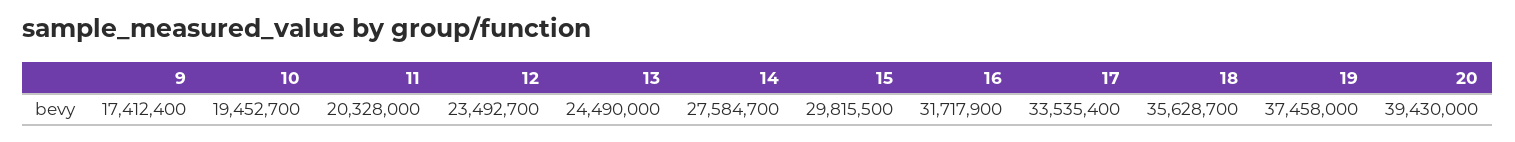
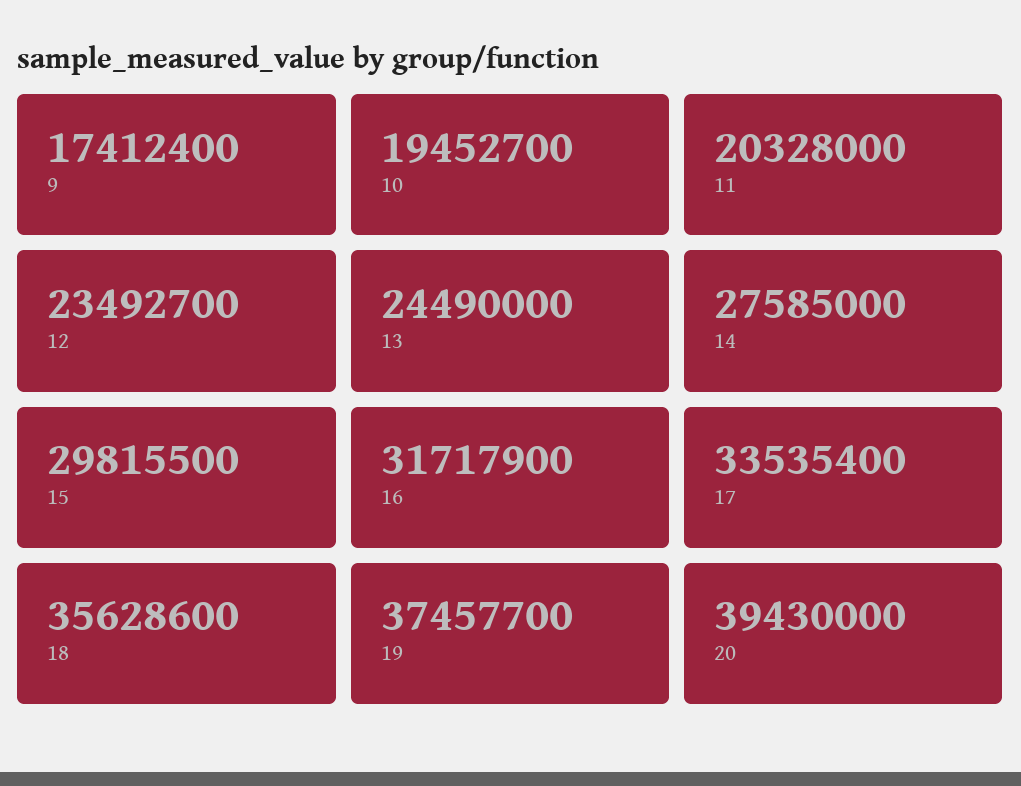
  {
    "9": 17412400,
    "10": 19452700,
    "11": 20328000,
    "12": 23492700,
    "13": 24490000,
-   "14": 27584700,
+   "14": 27585000,
    "15": 29815500,
    "16": 31717900,
    "17": 33535400,
-   "18": 35628700,
+   "18": 35628600,
-   "19": 37458000,
+   "19": 37457700,
    "20": 39430000
  }

